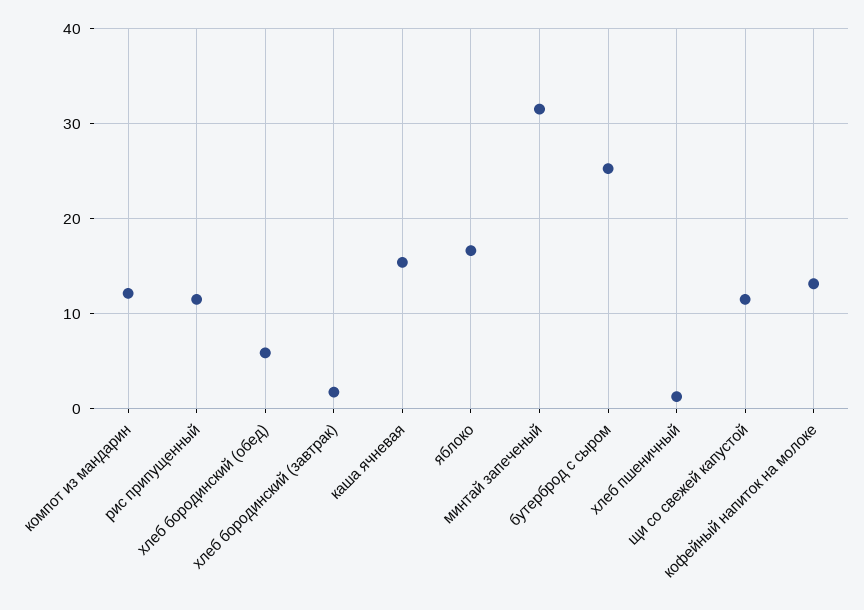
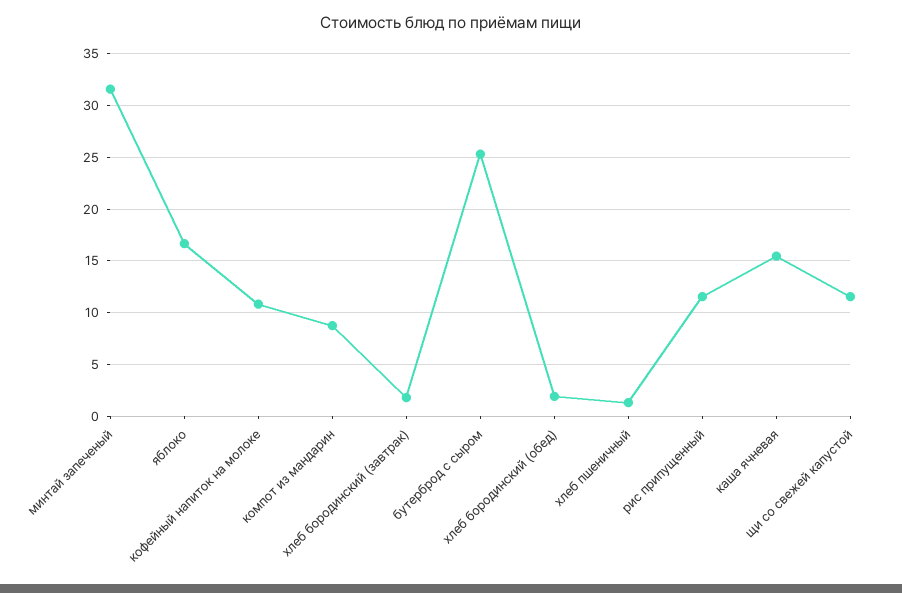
  {
-   "компот из мандарин": 12,
+   "компот из мандарин": 9,
    "рис припущенный": 12,
-   "хлеб бородинский (обед)": 6,
+   "хлеб бородинский (обед)": 2,
    "хлеб бородинский (завтрак)": 2,
    "каша ячневая": 15,
    "яблоко": 17,
    "минтай запеченый": 32,
    "бутерброд с сыром": 25,
    "хлеб пшеничный": 1,
    "щи со свежей капустой": 12,
-   "кофейный напиток на молоке": 13
+   "кофейный напиток на молоке": 11
  }

